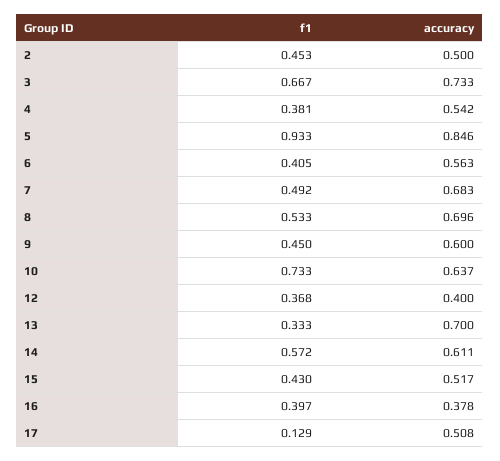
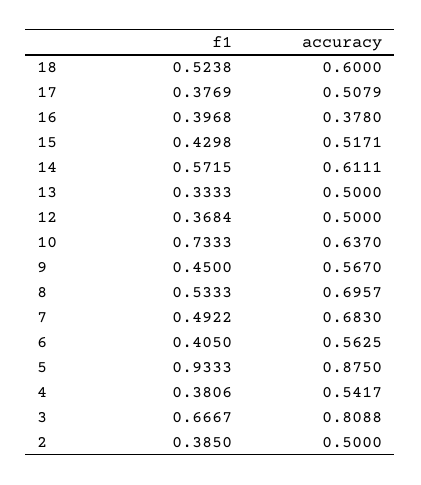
  {
    "f1": {
-     "2": 0.453,
+     "2": 0.385,
      "3": 0.6667,
      "4": 0.3806,
      "5": 0.9333,
      "6": 0.405,
      "7": 0.4922,
      "8": 0.5333,
      "9": 0.45,
      "10": 0.7333,
      "12": 0.3684,
      "13": 0.3333,
      "14": 0.5715,
      "15": 0.4298,
      "16": 0.3968,
-     "17": 0.129
+     "17": 0.3769,
+     "18": 0.5238
    },
    "accuracy": {
      "2": 0.5,
-     "3": 0.733,
+     "3": 0.8088,
      "4": 0.5417,
-     "5": 0.846,
+     "5": 0.875,
      "6": 0.5625,
      "7": 0.683,
      "8": 0.6957,
-     "9": 0.6,
+     "9": 0.567,
      "10": 0.637,
-     "12": 0.4,
+     "12": 0.5,
-     "13": 0.7,
+     "13": 0.5,
      "14": 0.6111,
      "15": 0.5171,
      "16": 0.378,
-     "17": 0.5079
+     "17": 0.5079,
+     "18": 0.6
    }
  }

